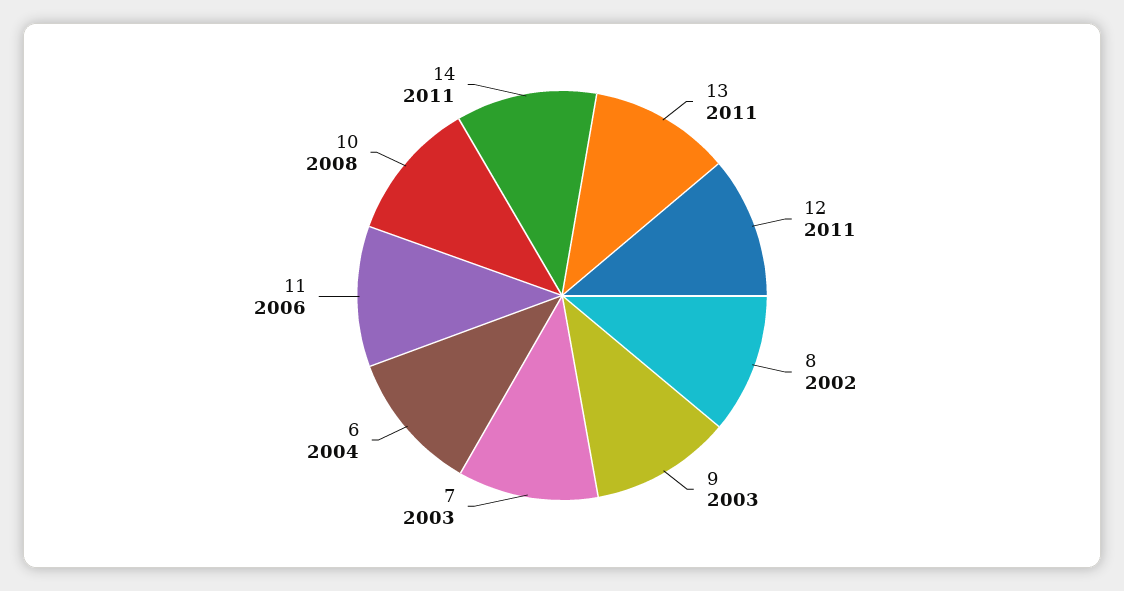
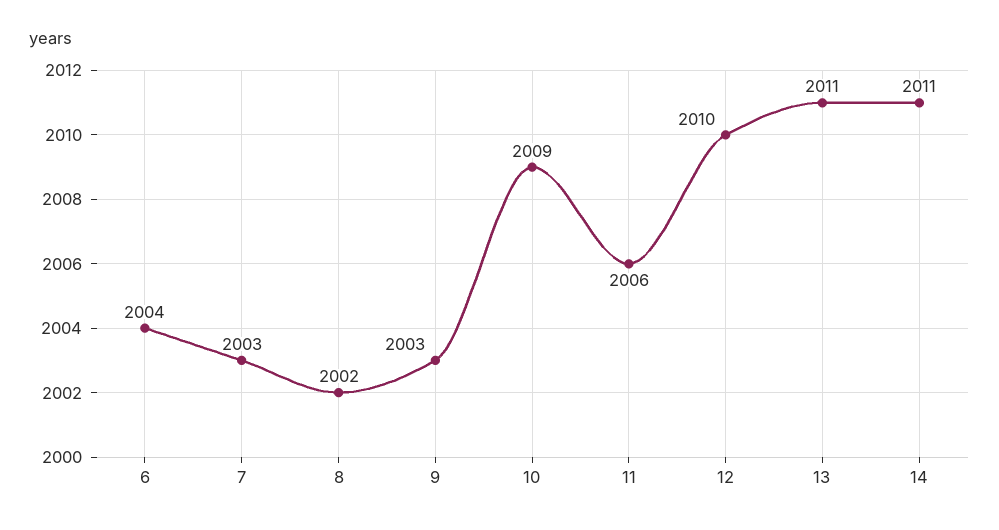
  {
    "13": 2011,
-   "12": 2011,
+   "12": 2010,
    "8": 2002,
    "9": 2003,
    "7": 2003,
    "6": 2004,
    "11": 2006,
-   "10": 2008,
+   "10": 2009,
    "14": 2011
  }

